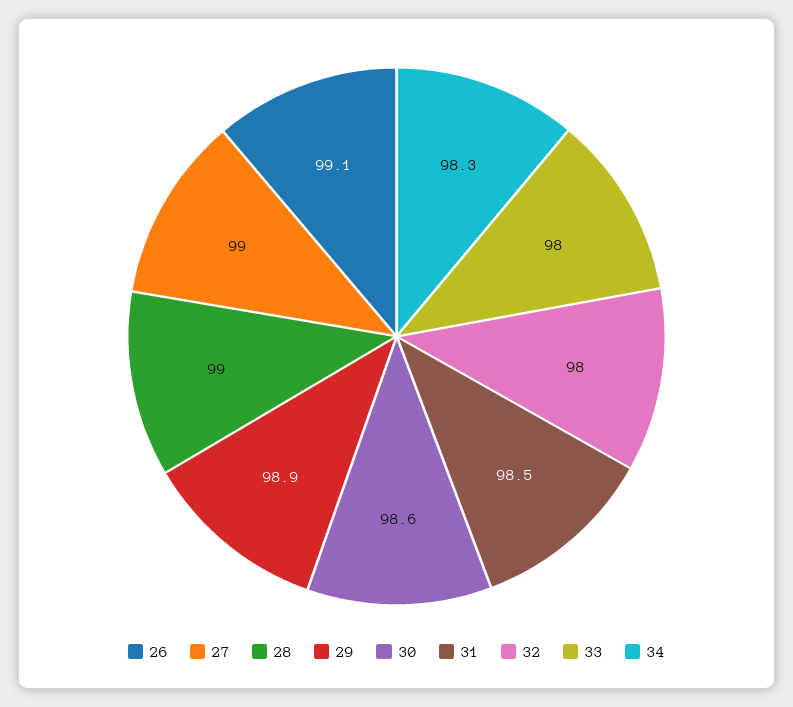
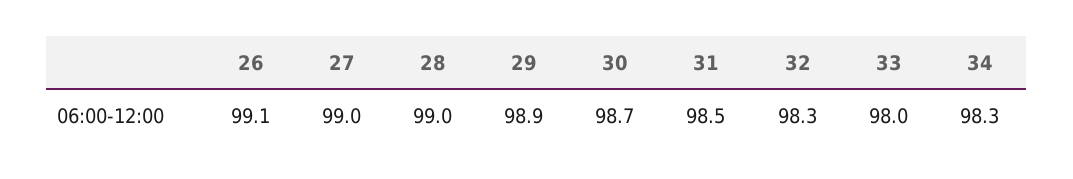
  {
    "26": 99.1,
    "27": 99,
    "28": 99,
    "29": 98.9,
-   "30": 98.6,
+   "30": 98.7,
    "31": 98.5,
-   "32": 98,
+   "32": 98.3,
    "33": 98,
    "34": 98.3
  }

